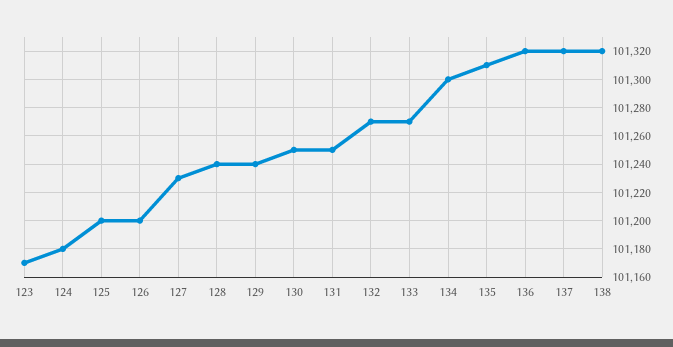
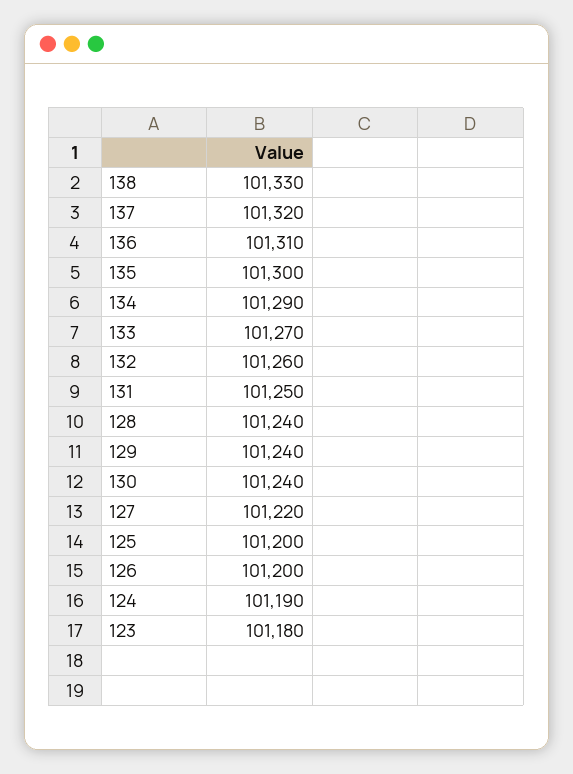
  {
-   "123": 101170,
+   "123": 101180,
-   "124": 101180,
+   "124": 101190,
    "125": 101200,
    "126": 101200,
-   "127": 101230,
+   "127": 101220,
    "128": 101240,
    "129": 101240,
-   "130": 101250,
+   "130": 101240,
    "131": 101250,
-   "132": 101270,
+   "132": 101260,
    "133": 101270,
-   "134": 101300,
+   "134": 101290,
-   "135": 101310,
+   "135": 101300,
-   "136": 101320,
+   "136": 101310,
    "137": 101320,
-   "138": 101320
+   "138": 101330
  }

